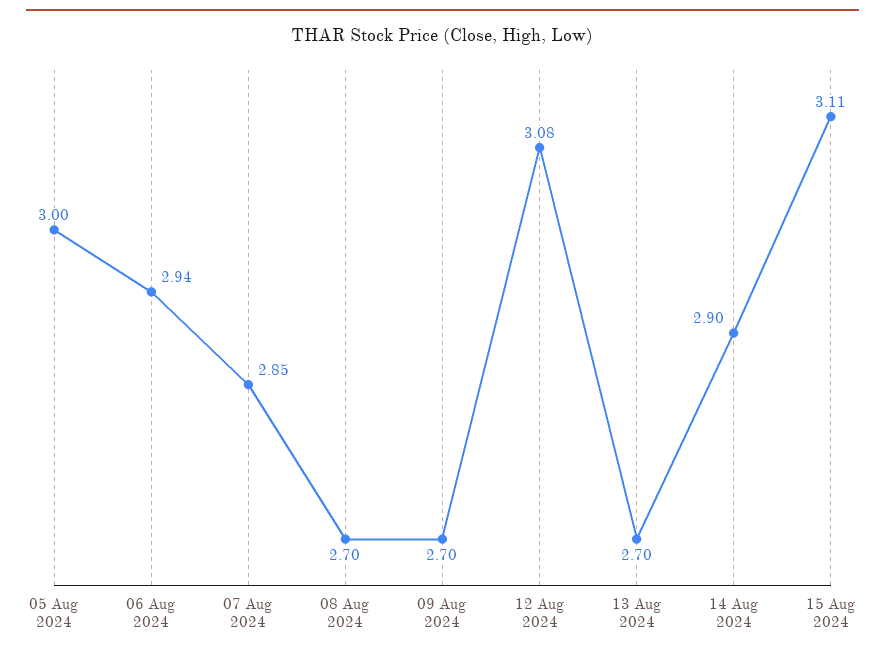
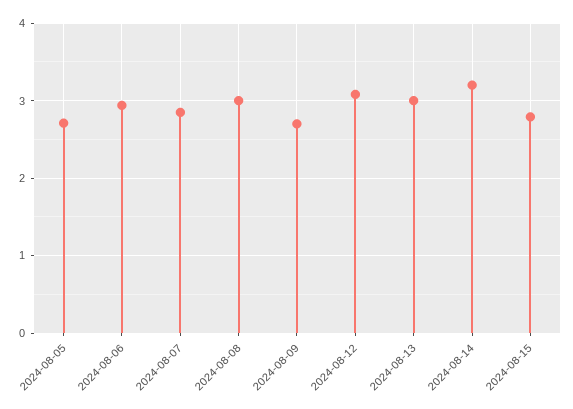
  {
-   "05 Aug 2024": 3,
+   "05 Aug 2024": 2.7,
    "06 Aug 2024": 2.94,
    "07 Aug 2024": 2.85,
-   "08 Aug 2024": 2.7,
+   "08 Aug 2024": 3,
    "09 Aug 2024": 2.7,
    "12 Aug 2024": 3.08,
-   "13 Aug 2024": 2.7,
+   "13 Aug 2024": 3,
-   "14 Aug 2024": 2.9,
+   "14 Aug 2024": 3.2,
-   "15 Aug 2024": 3.11
+   "15 Aug 2024": 2.8
  }

